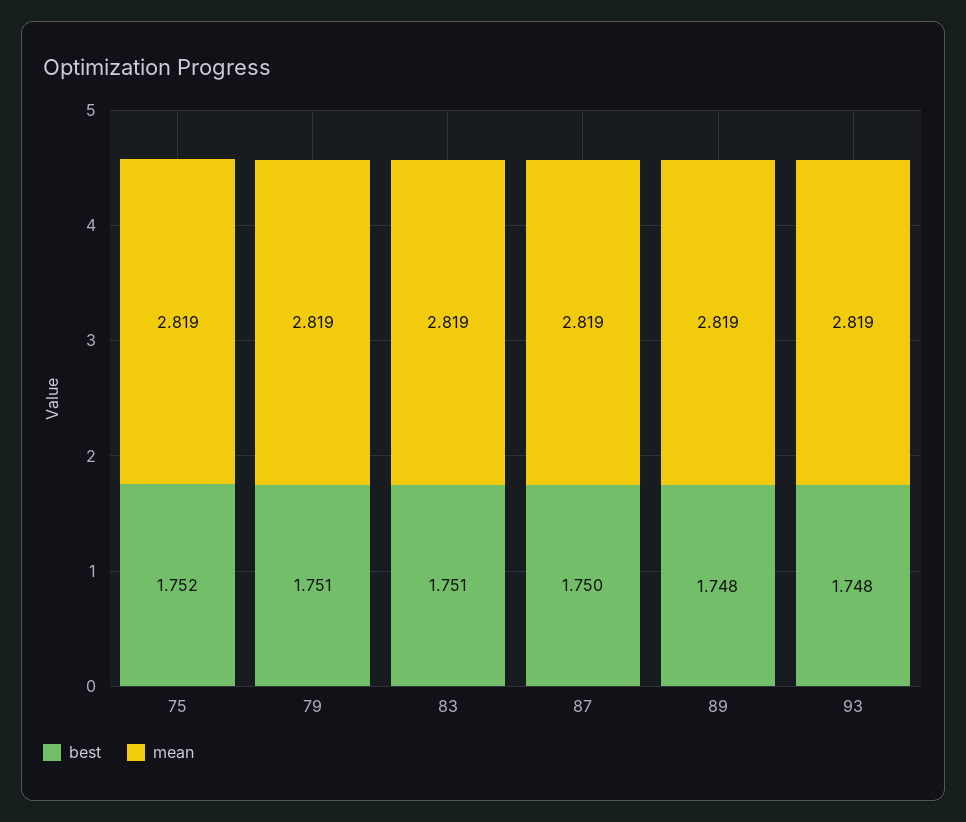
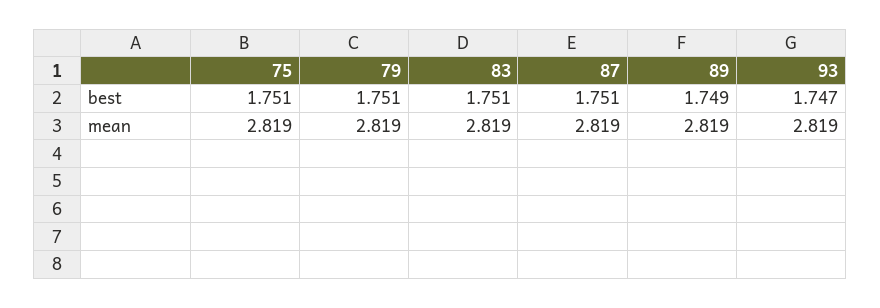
  {
    "best": {
-     "75": 1.752,
+     "75": 1.751,
      "79": 1.751,
      "83": 1.751,
-     "87": 1.75,
+     "87": 1.751,
-     "89": 1.748,
+     "89": 1.749,
-     "93": 1.748
+     "93": 1.747
    },
    "mean": {
      "75": 2.819,
      "79": 2.819,
      "83": 2.819,
      "87": 2.819,
      "89": 2.819,
      "93": 2.819
    }
  }

